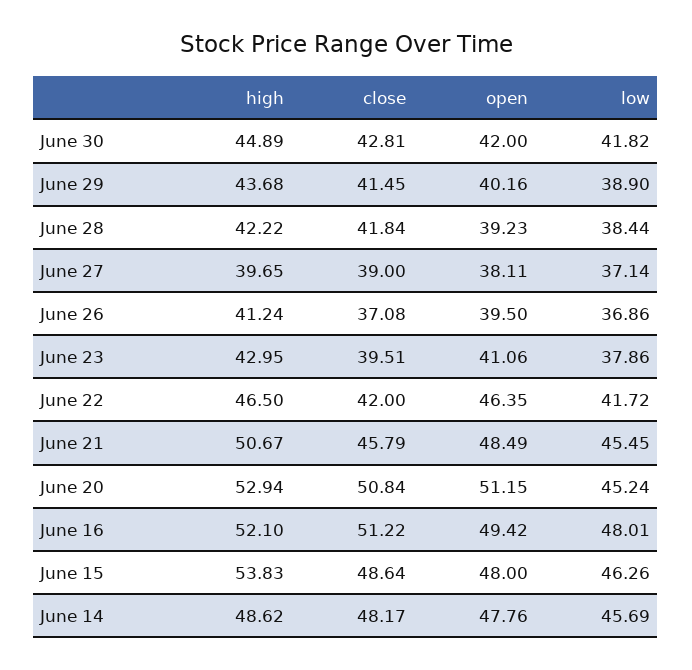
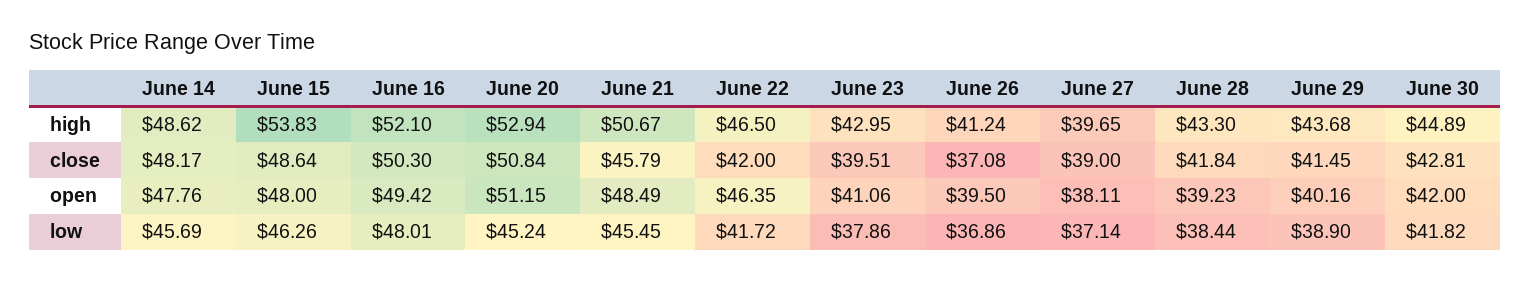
  {
    "high": {
      "June 30": 44.89,
      "June 29": 43.68,
-     "June 28": 42.22,
+     "June 28": 43.3,
      "June 27": 39.65,
      "June 26": 41.24,
      "June 23": 42.95,
      "June 22": 46.5,
      "June 21": 50.67,
      "June 20": 52.94,
      "June 16": 52.1,
      "June 15": 53.83,
      "June 14": 48.62
    },
    "close": {
      "June 30": 42.81,
      "June 29": 41.45,
      "June 28": 41.84,
      "June 27": 39,
      "June 26": 37.08,
      "June 23": 39.51,
      "June 22": 42,
      "June 21": 45.79,
      "June 20": 50.84,
-     "June 16": 51.22,
+     "June 16": 50.3,
      "June 15": 48.64,
      "June 14": 48.17
    },
    "open": {
      "June 30": 42,
      "June 29": 40.16,
      "June 28": 39.23,
      "June 27": 38.11,
      "June 26": 39.5,
      "June 23": 41.06,
      "June 22": 46.35,
      "June 21": 48.49,
      "June 20": 51.15,
      "June 16": 49.42,
      "June 15": 48,
      "June 14": 47.76
    },
    "low": {
      "June 30": 41.82,
      "June 29": 38.9,
      "June 28": 38.44,
      "June 27": 37.14,
      "June 26": 36.86,
      "June 23": 37.86,
      "June 22": 41.72,
      "June 21": 45.45,
      "June 20": 45.24,
      "June 16": 48.01,
      "June 15": 46.26,
      "June 14": 45.69
    }
  }

